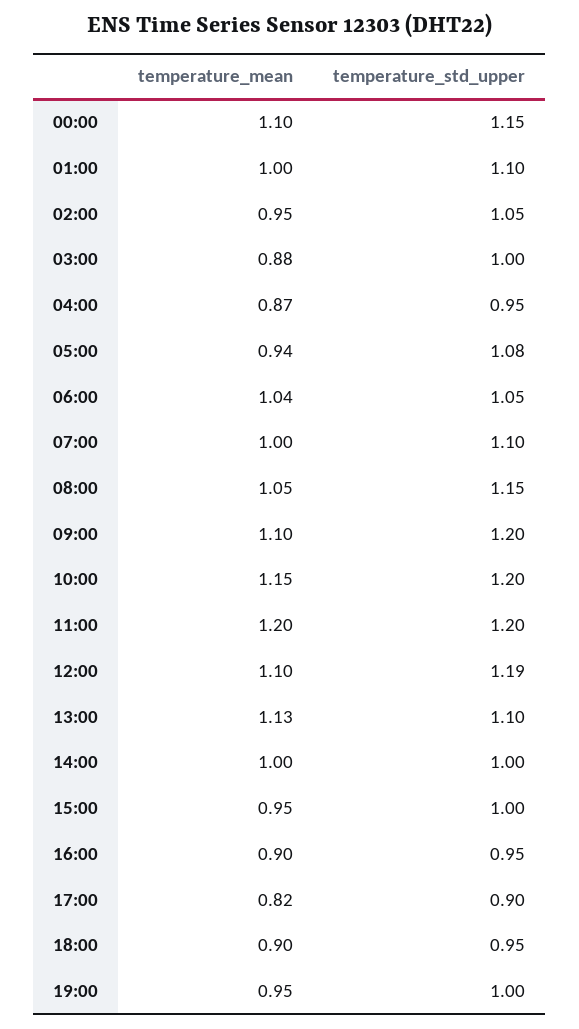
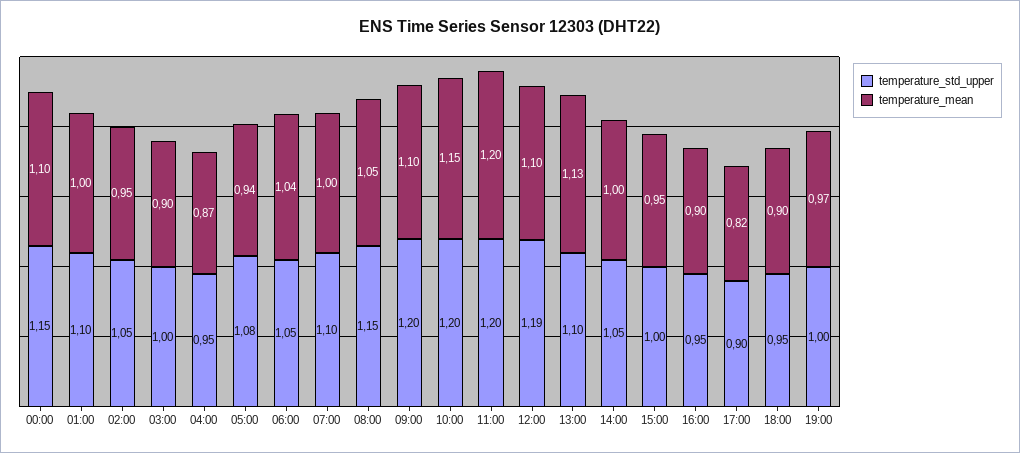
  {
    "temperature_mean": {
      "00:00": 1.1,
      "01:00": 1,
      "02:00": 0.95,
-     "03:00": 0.88,
+     "03:00": 0.9,
      "04:00": 0.87,
      "05:00": 0.94,
      "06:00": 1.04,
      "07:00": 1,
      "08:00": 1.05,
      "09:00": 1.1,
      "10:00": 1.15,
      "11:00": 1.2,
      "12:00": 1.1,
      "13:00": 1.13,
      "14:00": 1,
      "15:00": 0.95,
      "16:00": 0.9,
      "17:00": 0.82,
      "18:00": 0.9,
-     "19:00": 0.95
+     "19:00": 0.97
    },
    "temperature_std_upper": {
      "00:00": 1.15,
      "01:00": 1.1,
      "02:00": 1.05,
      "03:00": 1,
      "04:00": 0.95,
      "05:00": 1.08,
      "06:00": 1.05,
      "07:00": 1.1,
      "08:00": 1.15,
      "09:00": 1.2,
      "10:00": 1.2,
      "11:00": 1.2,
      "12:00": 1.19,
      "13:00": 1.1,
-     "14:00": 1,
+     "14:00": 1.05,
      "15:00": 1,
      "16:00": 0.95,
      "17:00": 0.9,
      "18:00": 0.95,
      "19:00": 1
    }
  }

